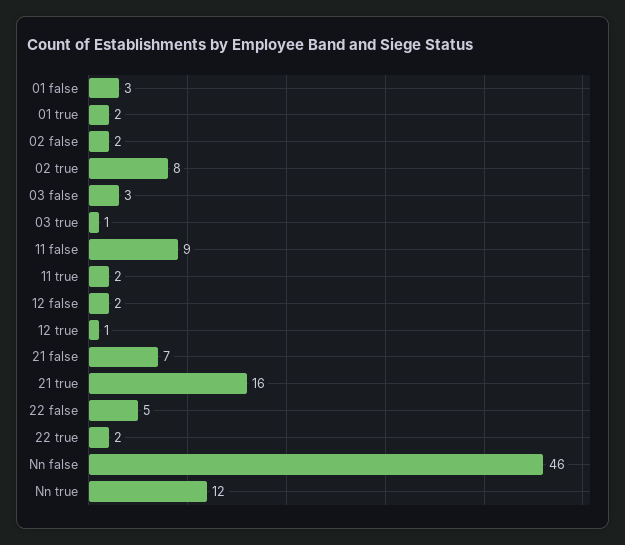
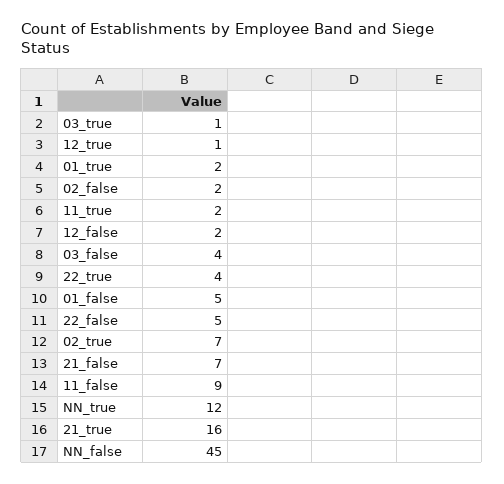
  {
-   "01 false": 3,
+   "01 false": 5,
    "01 true": 2,
    "02 false": 2,
-   "02 true": 8,
+   "02 true": 7,
-   "03 false": 3,
+   "03 false": 4,
    "03 true": 1,
    "11 false": 9,
    "11 true": 2,
    "12 false": 2,
    "12 true": 1,
    "21 false": 7,
    "21 true": 16,
    "22 false": 5,
-   "22 true": 2,
+   "22 true": 4,
-   "Nn false": 46,
+   "Nn false": 45,
    "Nn true": 12
  }

